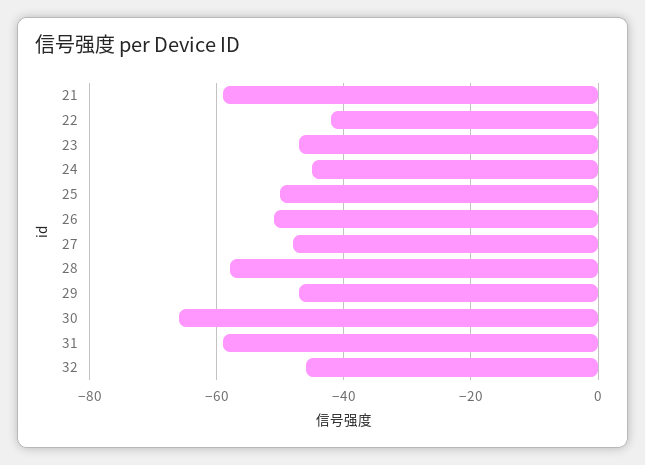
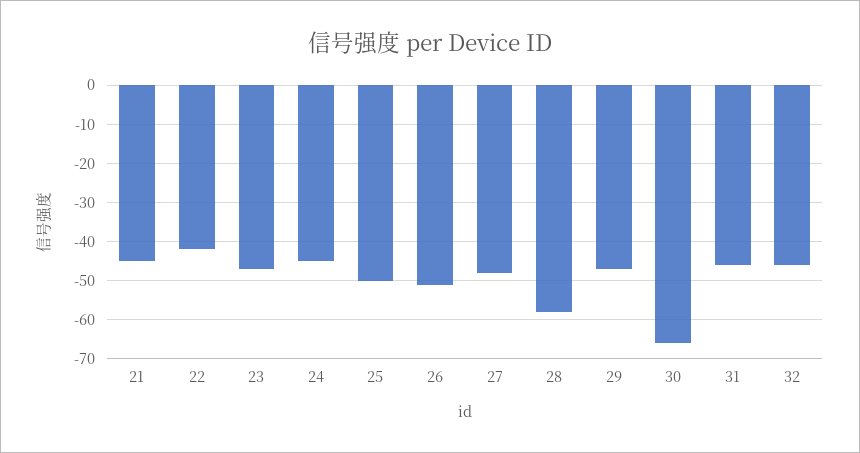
  {
-   "21": -60,
+   "21": -45,
    "22": -40,
    "23": -45,
    "24": -45,
    "25": -50,
    "26": -50,
    "27": -50,
    "28": -60,
    "29": -45,
    "30": -65,
-   "31": -60,
+   "31": -45,
    "32": -45
  }

